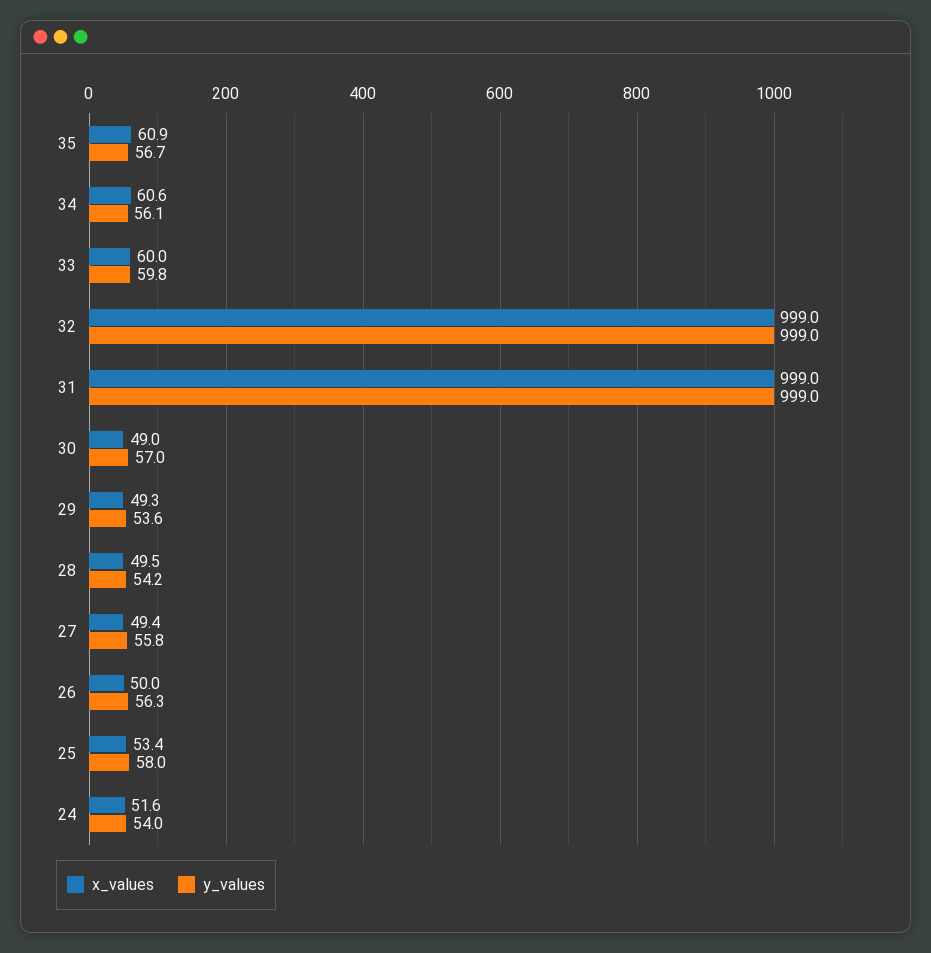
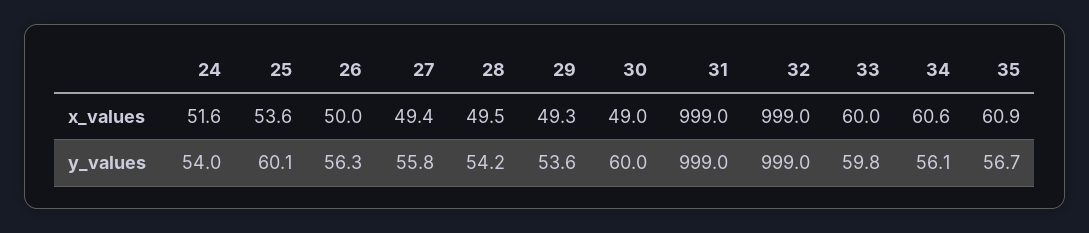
  {
    "x_values": {
      "35": 60.9,
      "34": 60.6,
      "33": 60,
      "32": 999,
      "31": 999,
      "30": 49,
      "29": 49.3,
      "28": 49.5,
      "27": 49.4,
      "26": 50,
-     "25": 53.4,
+     "25": 53.6,
      "24": 51.6
    },
    "y_values": {
      "35": 56.7,
      "34": 56.1,
      "33": 59.8,
      "32": 999,
      "31": 999,
-     "30": 57,
+     "30": 60,
      "29": 53.6,
      "28": 54.2,
      "27": 55.8,
      "26": 56.3,
-     "25": 58,
+     "25": 60.1,
      "24": 54
    }
  }

